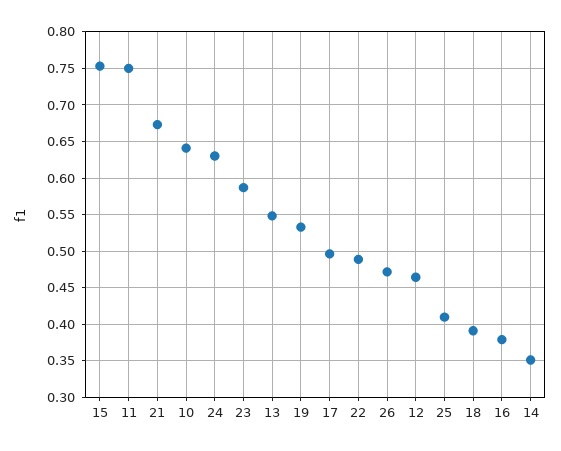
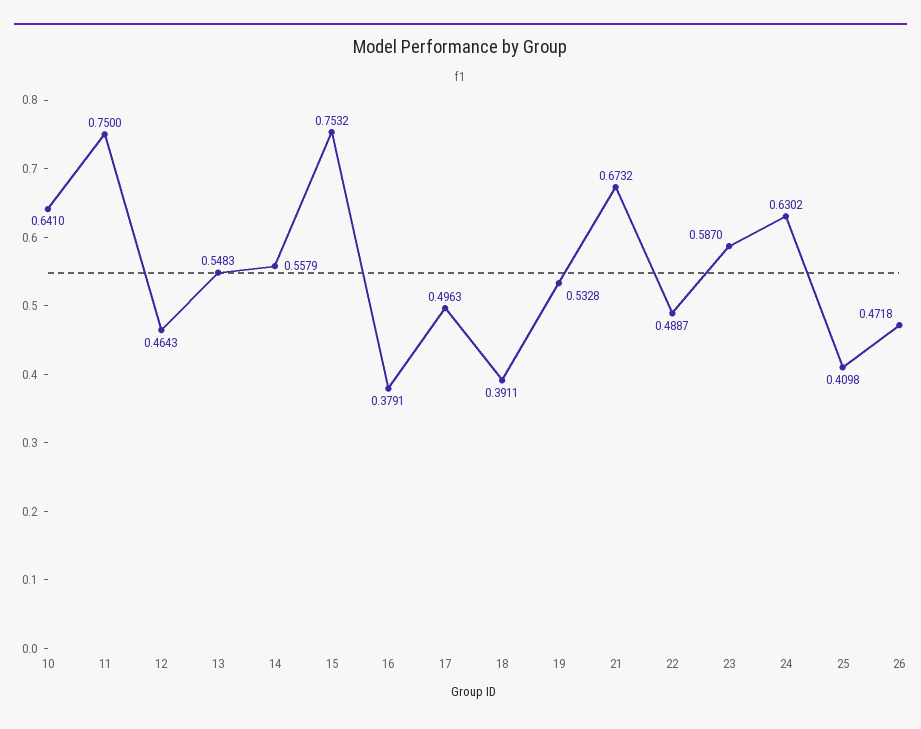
  {
    "15": 0.7532,
    "11": 0.75,
    "21": 0.6732,
    "10": 0.641,
    "24": 0.6302,
    "23": 0.587,
    "13": 0.5483,
    "19": 0.5328,
    "17": 0.4963,
    "22": 0.4887,
    "26": 0.4718,
    "12": 0.4643,
    "25": 0.4098,
    "18": 0.3911,
    "16": 0.3791,
-   "14": 0.35
+   "14": 0.5579
  }

